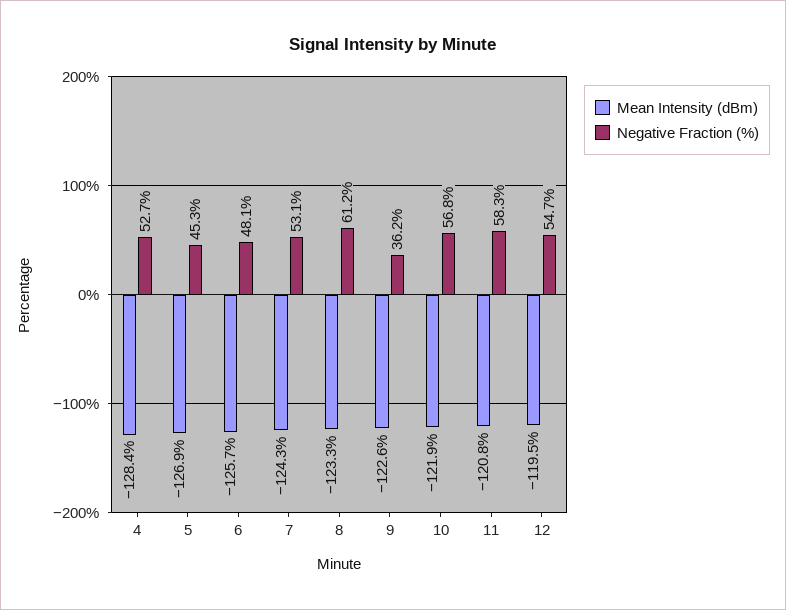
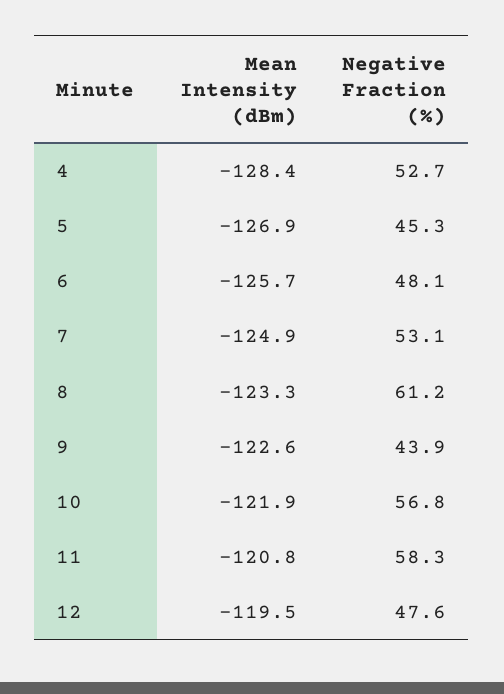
  {
    "Mean Intensity (dBm)": {
      "4": -128.4,
      "5": -126.9,
      "6": -125.7,
-     "7": -124.3,
+     "7": -124.9,
      "8": -123.3,
      "9": -122.6,
      "10": -121.9,
      "11": -120.8,
      "12": -119.5
    },
    "Negative Fraction (%)": {
      "4": 52.7,
      "5": 45.3,
      "6": 48.1,
      "7": 53.1,
      "8": 61.2,
-     "9": 36.2,
+     "9": 43.9,
      "10": 56.8,
      "11": 58.3,
-     "12": 54.7
+     "12": 47.6
    }
  }

